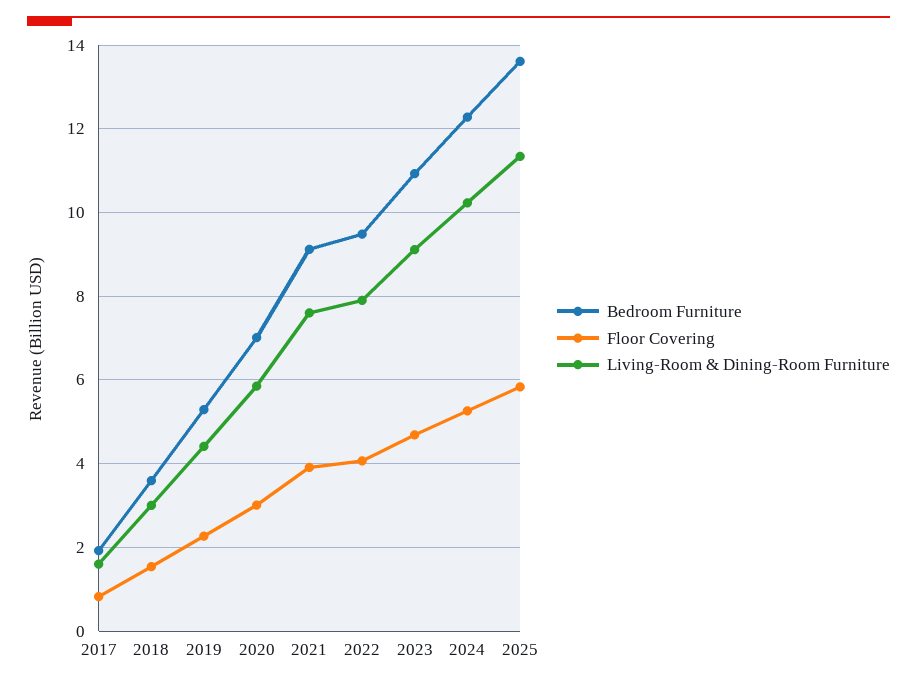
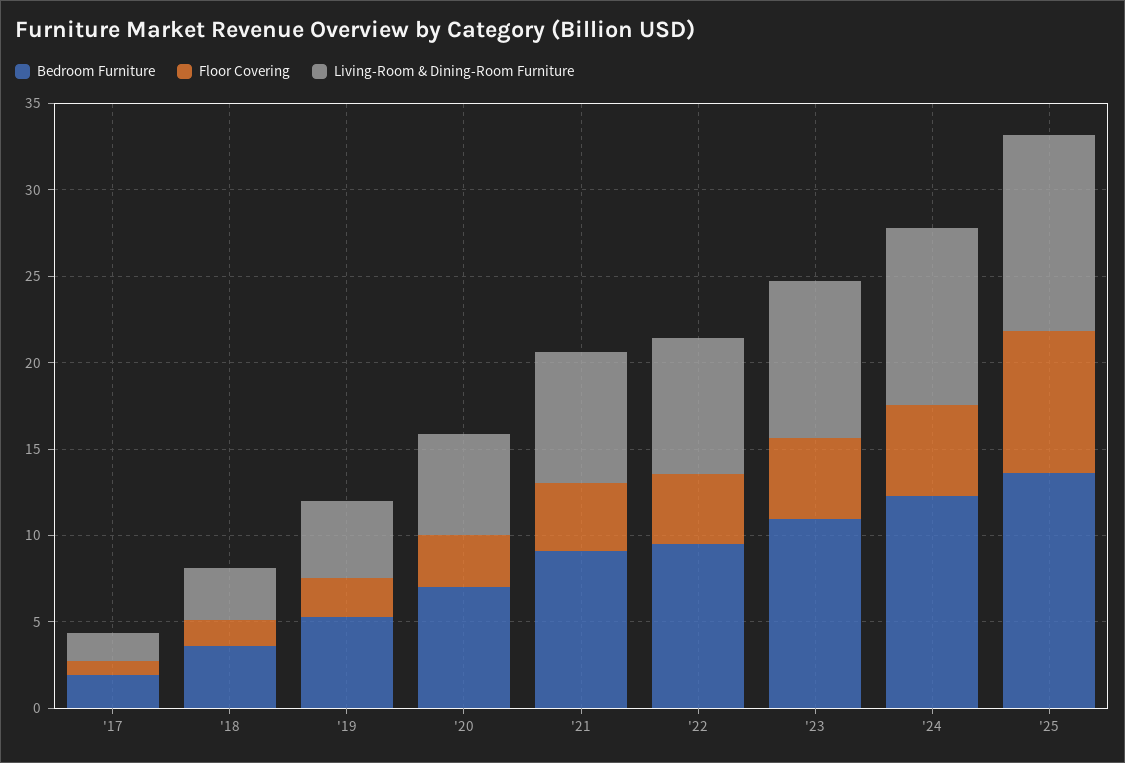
  {
    "Bedroom Furniture": {
      "2017": 2,
      "2018": 3.6,
      "2019": 5.2,
      "2020": 7,
      "2021": 9.2,
      "2022": 9.4,
      "2023": 11,
      "2024": 12.2,
      "2025": 13.6
    },
    "Floor Covering": {
      "2017": 0.8,
      "2018": 1.6,
      "2019": 2.2,
      "2020": 3,
      "2021": 4,
      "2022": 4,
      "2023": 4.6,
      "2024": 5.2,
-     "2025": 5.8
+     "2025": 8
    },
    "Living-Room & Dining-Room Furniture": {
      "2017": 1.6,
      "2018": 3,
      "2019": 4.4,
      "2020": 5.8,
      "2021": 7.6,
      "2022": 8,
      "2023": 9.2,
      "2024": 10.2,
      "2025": 11.4
    }
  }

